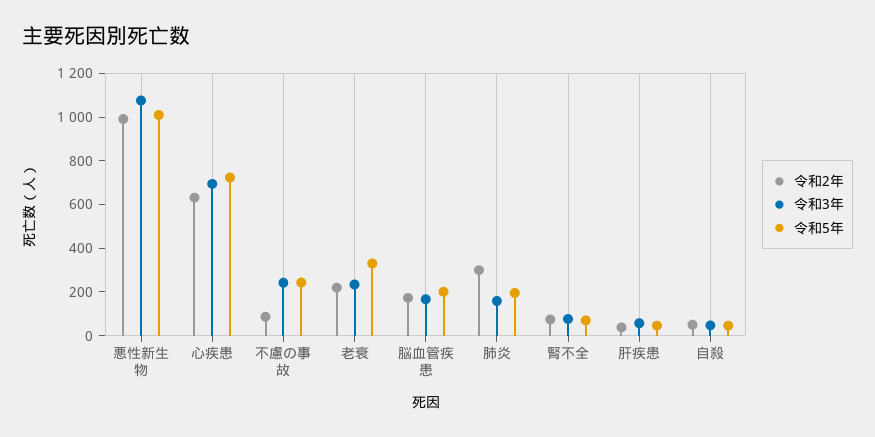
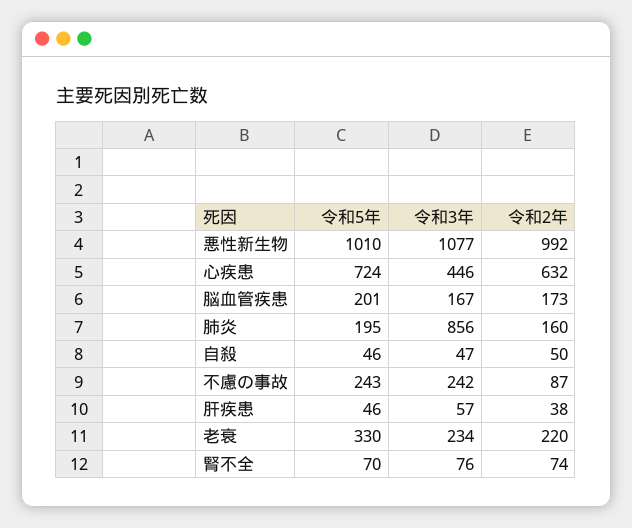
  {
    "令和2年": {
      "悪性新生物": 992,
      "心疾患": 632,
      "不慮の事故": 87,
      "老衰": 220,
      "脳血管疾患": 173,
-     "肺炎": 300,
+     "肺炎": 160,
      "腎不全": 74,
      "肝疾患": 38,
      "自殺": 50
    },
    "令和3年": {
      "悪性新生物": 1077,
-     "心疾患": 700,
+     "心疾患": 446,
      "不慮の事故": 242,
      "老衰": 234,
      "脳血管疾患": 167,
-     "肺炎": 150,
+     "肺炎": 856,
      "腎不全": 76,
      "肝疾患": 57,
      "自殺": 47
    },
    "令和5年": {
      "悪性新生物": 1010,
      "心疾患": 724,
      "不慮の事故": 243,
      "老衰": 330,
      "脳血管疾患": 201,
      "肺炎": 195,
      "腎不全": 70,
      "肝疾患": 46,
      "自殺": 46
    }
  }

